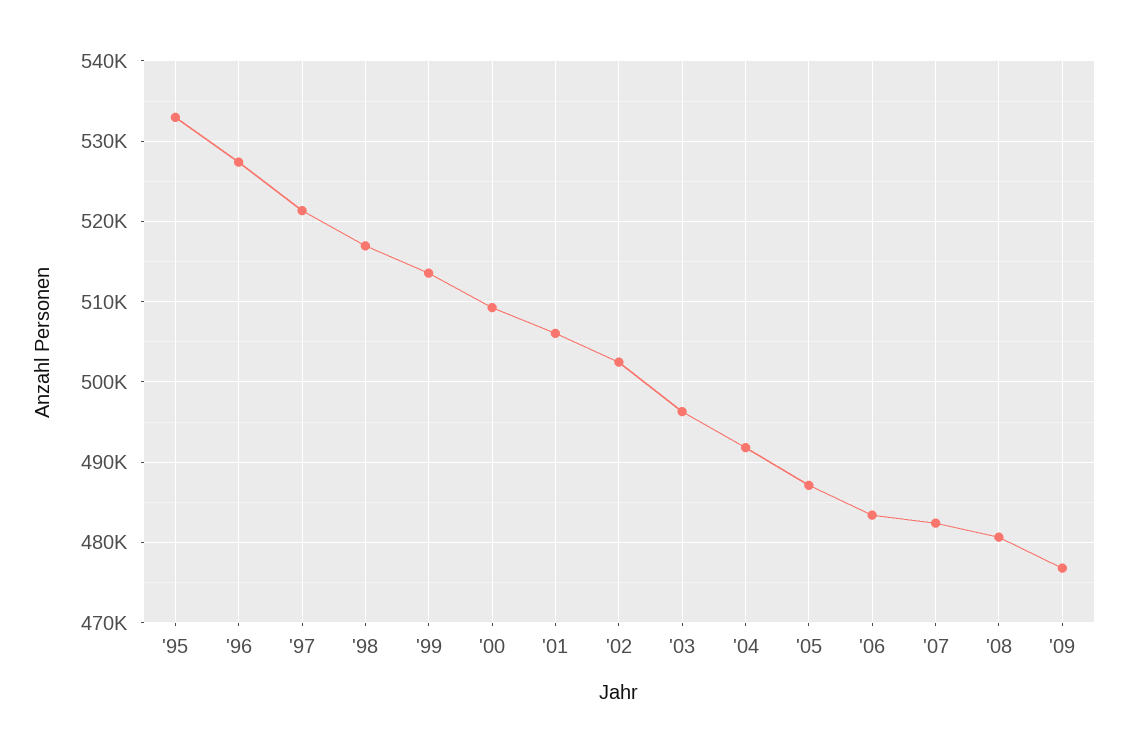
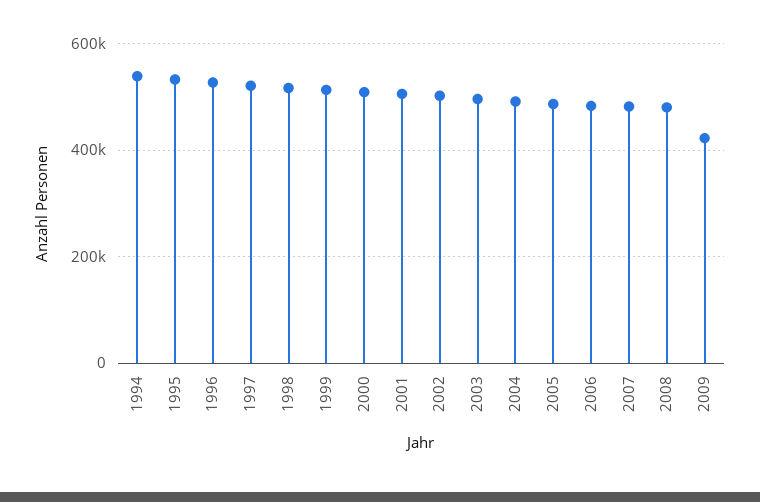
  {
    "'95": 533000,
    "'96": 527000,
    "'97": 521000,
    "'98": 517000,
    "'99": 514000,
    "'00": 509000,
    "'01": 506000,
    "'02": 502000,
    "'03": 496000,
    "'04": 492000,
    "'05": 487000,
    "'06": 483000,
    "'07": 482000,
    "'08": 481000,
-   "'09": 477000
+   "'09": 420000,
+   "1994": 540000
  }

